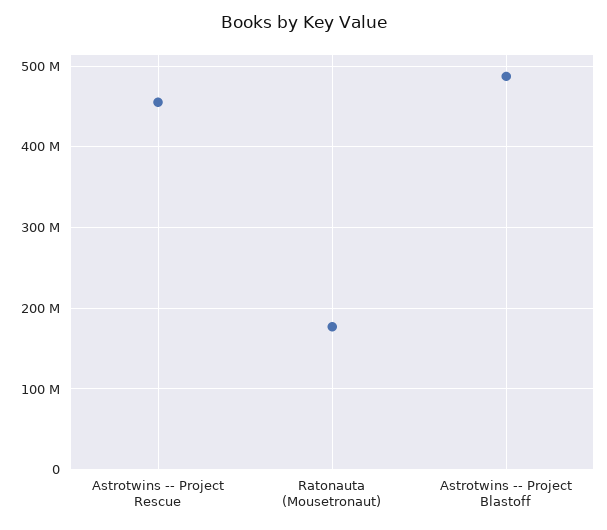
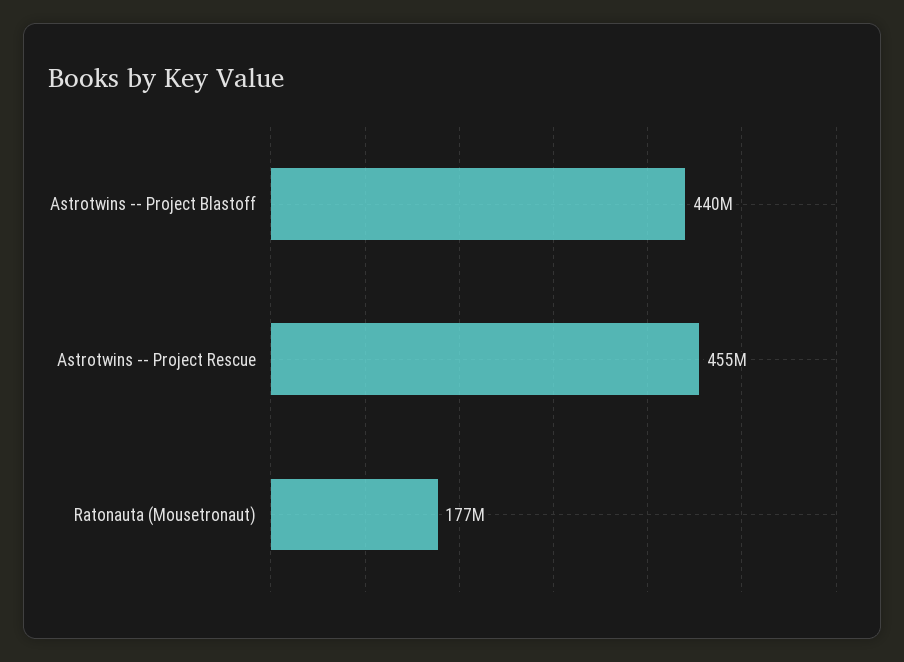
  {
    "Astrotwins -- Project Rescue": 455000000,
    "Ratonauta (Mousetronaut)": 177000000,
-   "Astrotwins -- Project Blastoff": 490000000
+   "Astrotwins -- Project Blastoff": 440000000
  }

